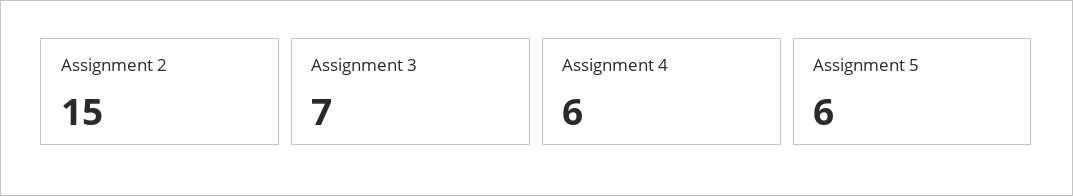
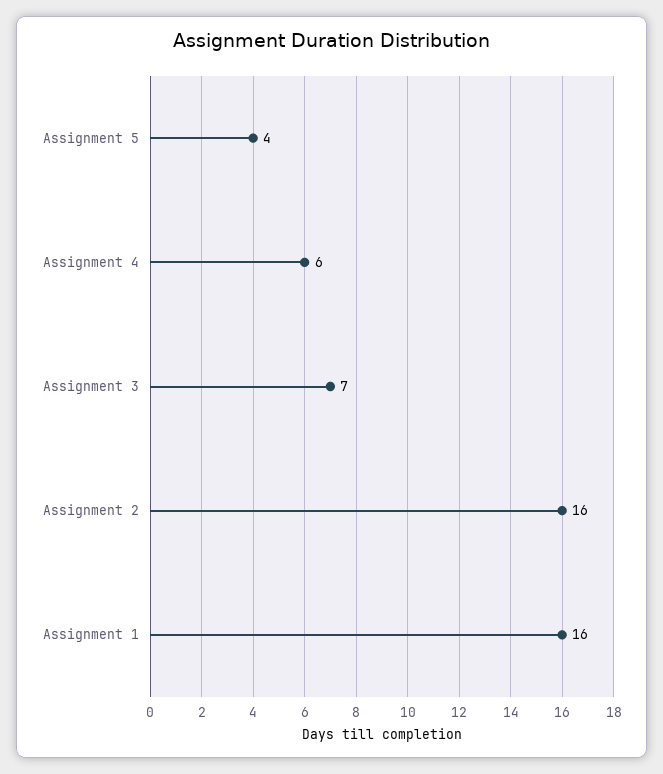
  {
-   "Assignment 2": 15,
+   "Assignment 2": 16,
    "Assignment 3": 7,
    "Assignment 4": 6,
-   "Assignment 5": 6
+   "Assignment 5": 4,
+   "Assignment 1": 16
  }

